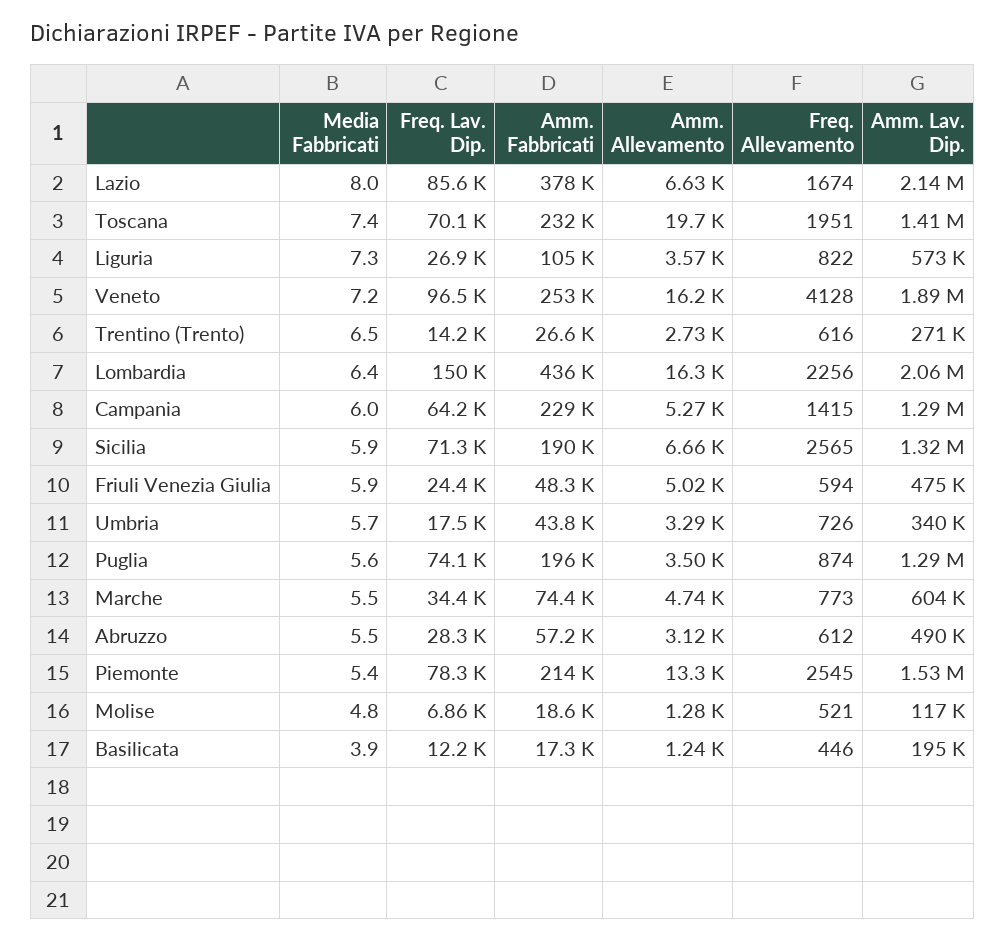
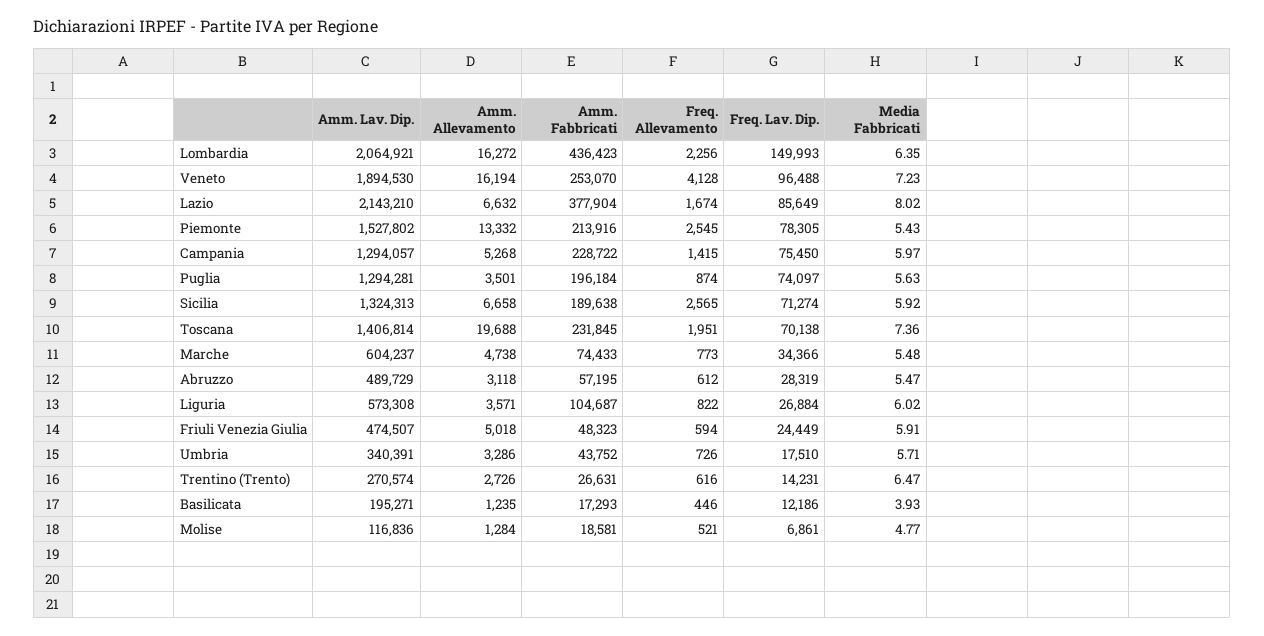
  {
    "Media Fabbricati": {
      "Lazio": 8.02,
      "Toscana": 7.36,
-     "Liguria": 7.3,
+     "Liguria": 6.02,
      "Veneto": 7.23,
      "Trentino (Trento)": 6.47,
      "Lombardia": 6.35,
      "Campania": 5.97,
      "Sicilia": 5.92,
      "Friuli Venezia Giulia": 5.91,
      "Umbria": 5.71,
      "Puglia": 5.63,
      "Marche": 5.48,
      "Abruzzo": 5.47,
      "Piemonte": 5.43,
      "Molise": 4.77,
      "Basilicata": 3.93
    },
    "Freq. Lav. Dip.": {
      "Lazio": 85649,
      "Toscana": 70138,
      "Liguria": 26884,
      "Veneto": 96488,
      "Trentino (Trento)": 14231,
      "Lombardia": 149993,
-     "Campania": 64200,
+     "Campania": 75450,
      "Sicilia": 71274,
      "Friuli Venezia Giulia": 24449,
      "Umbria": 17510,
      "Puglia": 74097,
      "Marche": 34366,
      "Abruzzo": 28319,
      "Piemonte": 78305,
      "Molise": 6861,
      "Basilicata": 12186
    },
    "Amm. Fabbricati": {
      "Lazio": 377904,
      "Toscana": 231845,
      "Liguria": 104687,
      "Veneto": 253070,
      "Trentino (Trento)": 26631,
      "Lombardia": 436423,
      "Campania": 228722,
      "Sicilia": 189638,
      "Friuli Venezia Giulia": 48323,
      "Umbria": 43752,
      "Puglia": 196184,
      "Marche": 74433,
      "Abruzzo": 57195,
      "Piemonte": 213916,
      "Molise": 18581,
      "Basilicata": 17293
    },
    "Amm. Allevamento": {
      "Lazio": 6632,
      "Toscana": 19688,
      "Liguria": 3571,
      "Veneto": 16194,
      "Trentino (Trento)": 2726,
      "Lombardia": 16272,
      "Campania": 5268,
      "Sicilia": 6658,
      "Friuli Venezia Giulia": 5018,
      "Umbria": 3286,
      "Puglia": 3501,
      "Marche": 4738,
      "Abruzzo": 3118,
      "Piemonte": 13332,
      "Molise": 1284,
      "Basilicata": 1235
    },
    "Freq. Allevamento": {
      "Lazio": 1674,
      "Toscana": 1951,
      "Liguria": 822,
      "Veneto": 4128,
      "Trentino (Trento)": 616,
      "Lombardia": 2256,
      "Campania": 1415,
      "Sicilia": 2565,
      "Friuli Venezia Giulia": 594,
      "Umbria": 726,
      "Puglia": 874,
      "Marche": 773,
      "Abruzzo": 612,
      "Piemonte": 2545,
      "Molise": 521,
      "Basilicata": 446
    },
    "Amm. Lav. Dip.": {
      "Lazio": 2143210,
      "Toscana": 1406814,
      "Liguria": 573308,
      "Veneto": 1894530,
      "Trentino (Trento)": 270574,
      "Lombardia": 2064921,
      "Campania": 1294057,
      "Sicilia": 1324313,
      "Friuli Venezia Giulia": 474507,
      "Umbria": 340391,
      "Puglia": 1294281,
      "Marche": 604237,
      "Abruzzo": 489729,
      "Piemonte": 1527802,
      "Molise": 116836,
      "Basilicata": 195271
    }
  }

